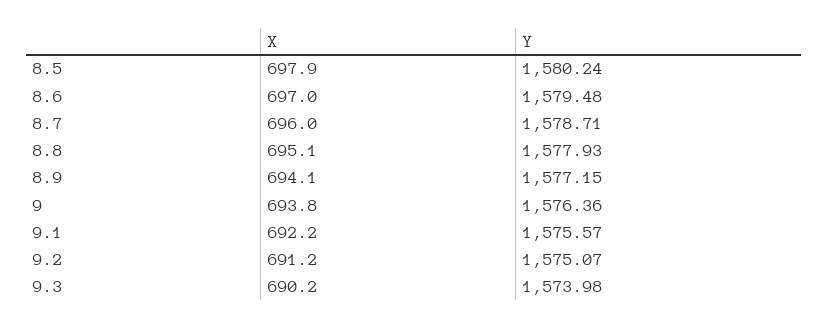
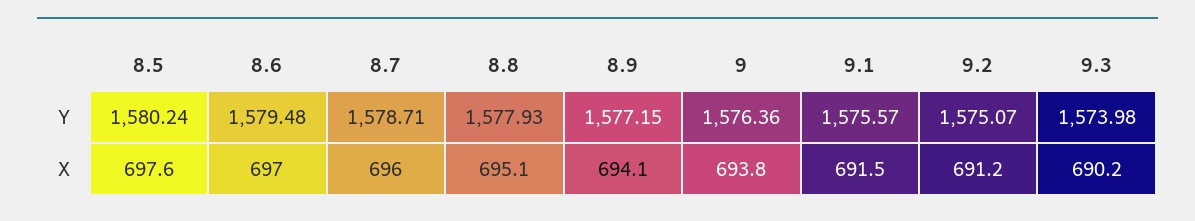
  {
    "X": {
-     "8.5": 697.9,
+     "8.5": 697.6,
      "8.6": 697,
      "8.7": 696,
      "8.8": 695.1,
      "8.9": 694.1,
      "9": 693.8,
-     "9.1": 692.2,
+     "9.1": 691.5,
      "9.2": 691.2,
      "9.3": 690.2
    },
    "Y": {
      "8.5": 1580.24,
      "8.6": 1579.48,
      "8.7": 1578.71,
      "8.8": 1577.93,
      "8.9": 1577.15,
      "9": 1576.36,
      "9.1": 1575.57,
      "9.2": 1575.07,
      "9.3": 1573.98
    }
  }

